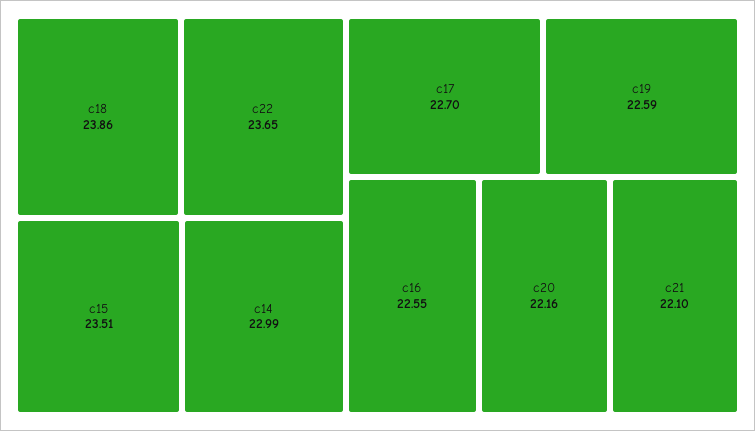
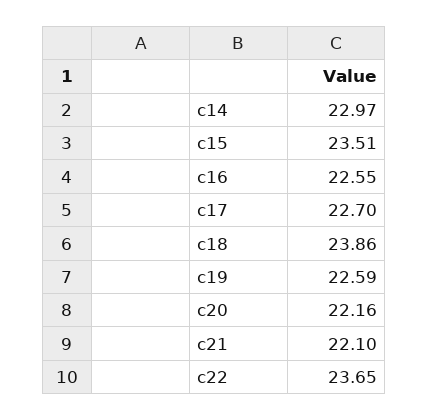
  {
    "c18": 23.86,
    "c22": 23.65,
    "c15": 23.51,
-   "c14": 22.99,
+   "c14": 22.97,
    "c17": 22.7,
    "c19": 22.59,
    "c16": 22.55,
    "c20": 22.16,
    "c21": 22.1
  }

